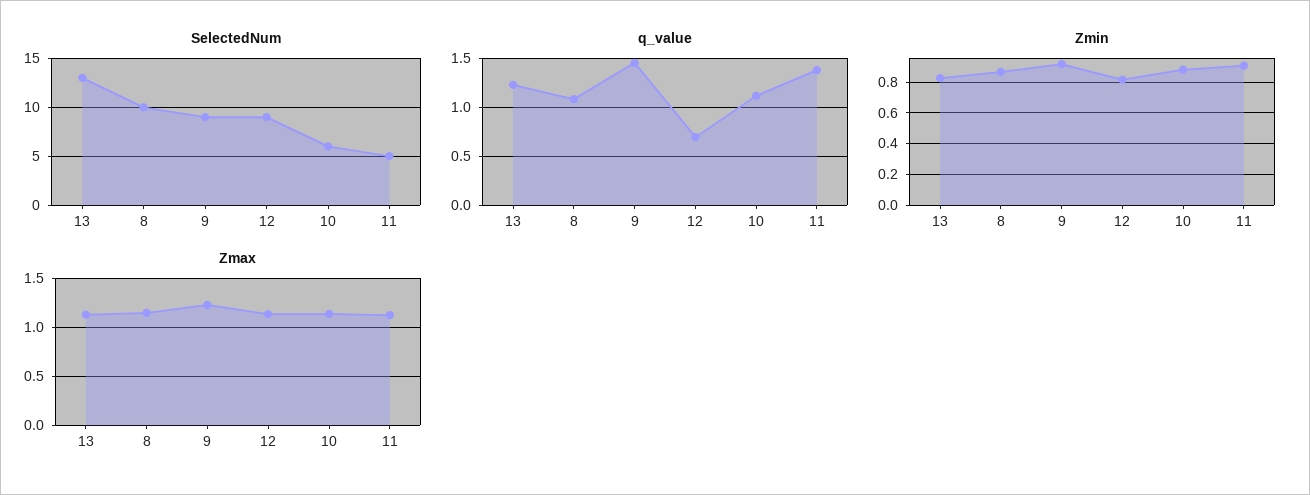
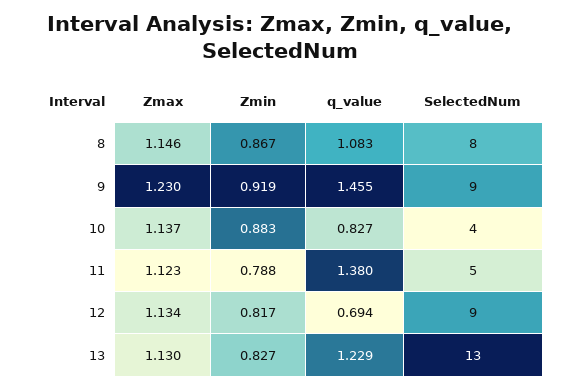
  {
    "SelectedNum": {
      "13": 13,
-     "8": 10,
+     "8": 8,
      "9": 9,
      "12": 9,
-     "10": 6,
+     "10": 4,
      "11": 5
    },
    "q_value": {
      "13": 1.229,
      "8": 1.083,
      "9": 1.455,
      "12": 0.694,
-     "10": 1.1,
+     "10": 0.827,
      "11": 1.38
    },
    "Zmin": {
      "13": 0.827,
      "8": 0.867,
      "9": 0.919,
      "12": 0.817,
      "10": 0.883,
-     "11": 0.9
+     "11": 0.788
    },
    "Zmax": {
      "13": 1.13,
      "8": 1.146,
      "9": 1.23,
      "12": 1.134,
      "10": 1.137,
      "11": 1.123
    }
  }

